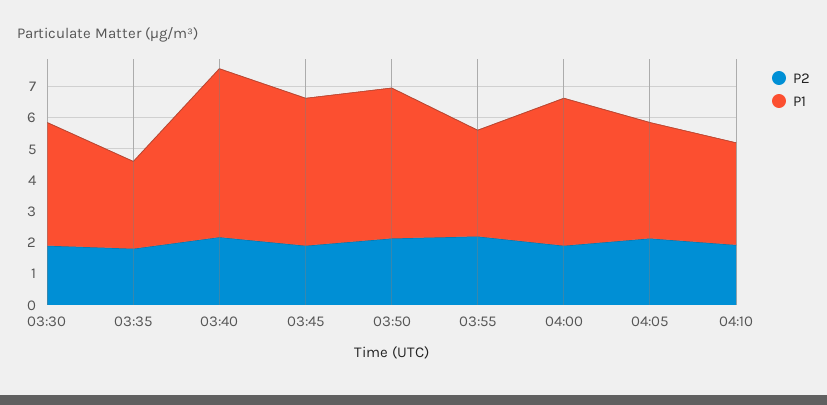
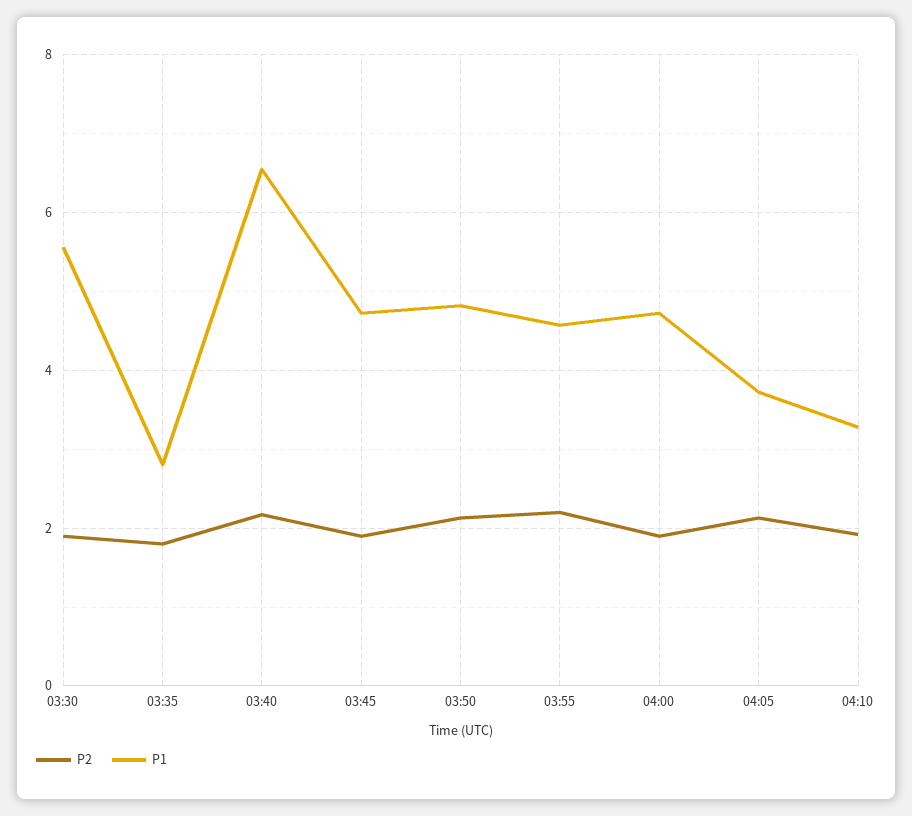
  {
    "P2": {
      "03:30": 2,
      "03:35": 1.8,
      "03:40": 2.2,
      "03:45": 2,
      "03:50": 2.2,
      "03:55": 2.2,
      "04:00": 2,
      "04:05": 2.2,
      "04:10": 2
    },
    "P1": {
-     "03:30": 4,
+     "03:30": 5.6,
      "03:35": 2.8,
-     "03:40": 5.5,
+     "03:40": 6.6,
      "03:45": 4.8,
      "03:50": 4.8,
-     "03:55": 3.5,
+     "03:55": 4.6,
      "04:00": 4.8,
      "04:05": 3.8,
      "04:10": 3.2
    }
  }

